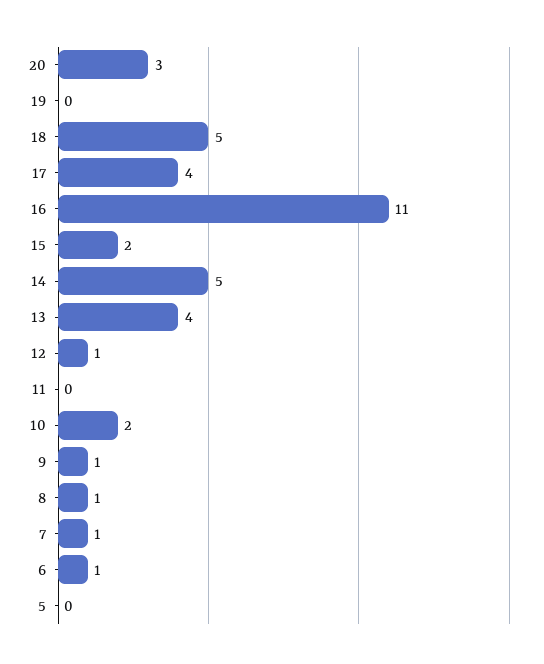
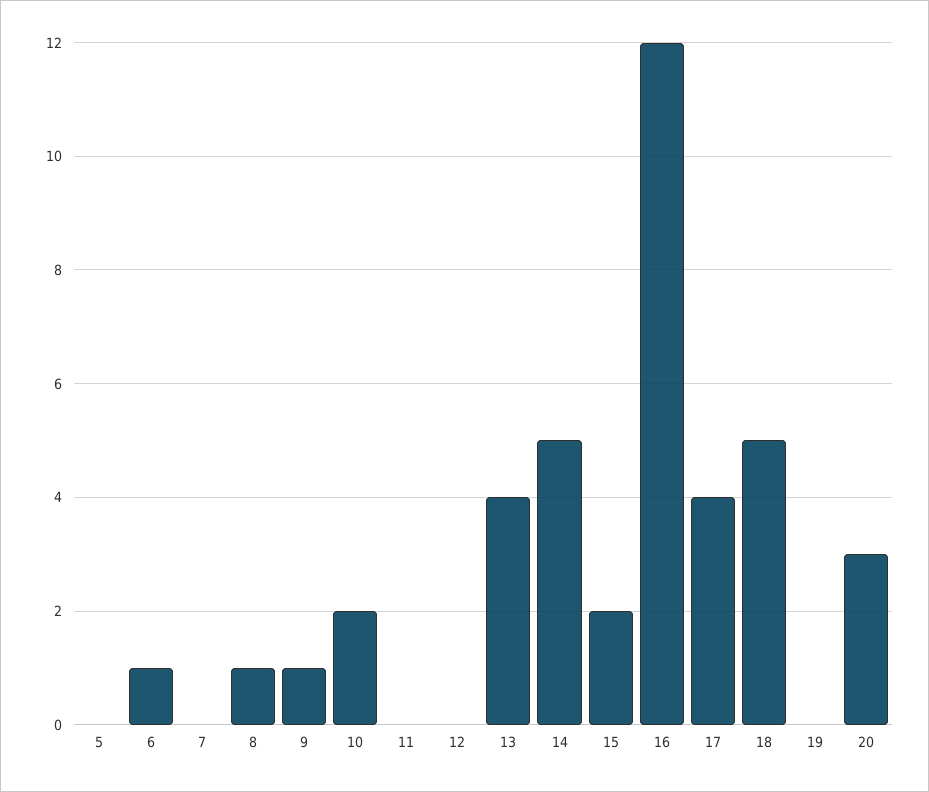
  {
    "20": 3,
    "19": 0,
    "18": 5,
    "17": 4,
-   "16": 11,
+   "16": 12,
    "15": 2,
    "14": 5,
    "13": 4,
-   "12": 1,
+   "12": 0,
    "11": 0,
    "10": 2,
    "9": 1,
    "8": 1,
-   "7": 1,
+   "7": 0,
    "6": 1,
    "5": 0
  }

